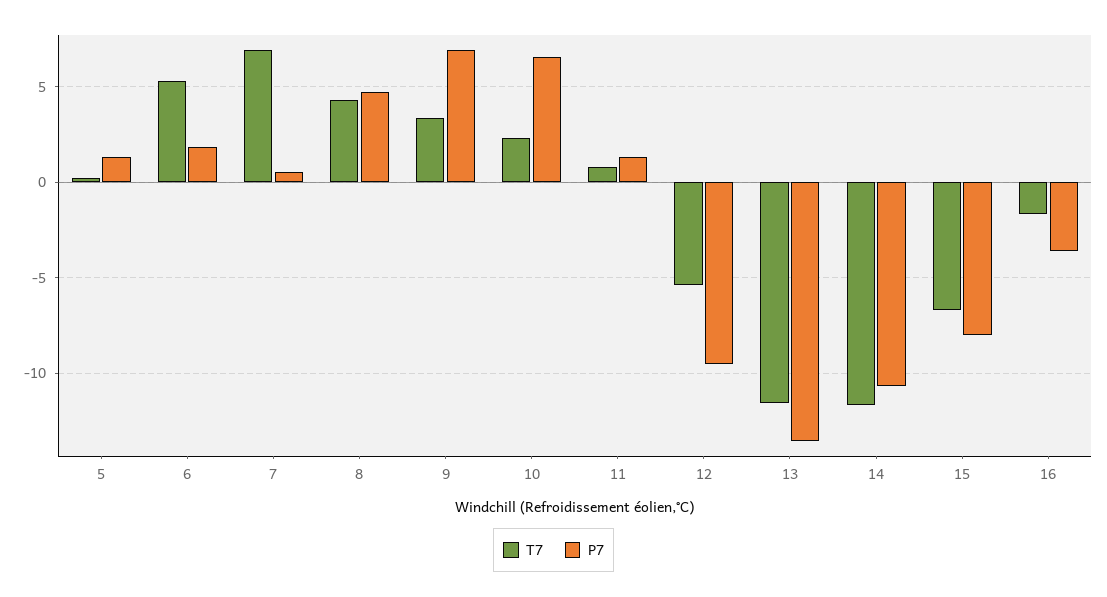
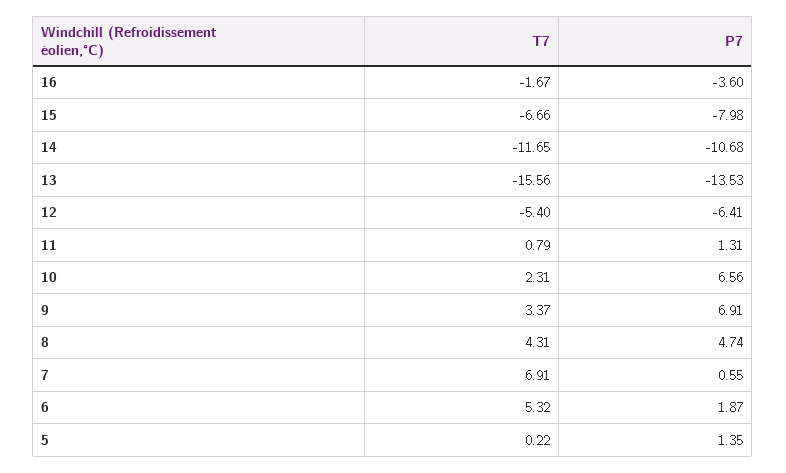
  {
    "T7": {
      "5": 0.22,
      "6": 5.32,
      "7": 6.91,
      "8": 4.31,
      "9": 3.37,
      "10": 2.31,
      "11": 0.79,
      "12": -5.4,
-     "13": -11.5,
+     "13": -15.56,
      "14": -11.65,
      "15": -6.66,
      "16": -1.67
    },
    "P7": {
      "5": 1.35,
      "6": 1.87,
      "7": 0.55,
      "8": 4.74,
      "9": 6.91,
      "10": 6.56,
      "11": 1.31,
-     "12": -9.5,
+     "12": -6.41,
      "13": -13.53,
      "14": -10.68,
      "15": -7.98,
      "16": -3.6
    }
  }

